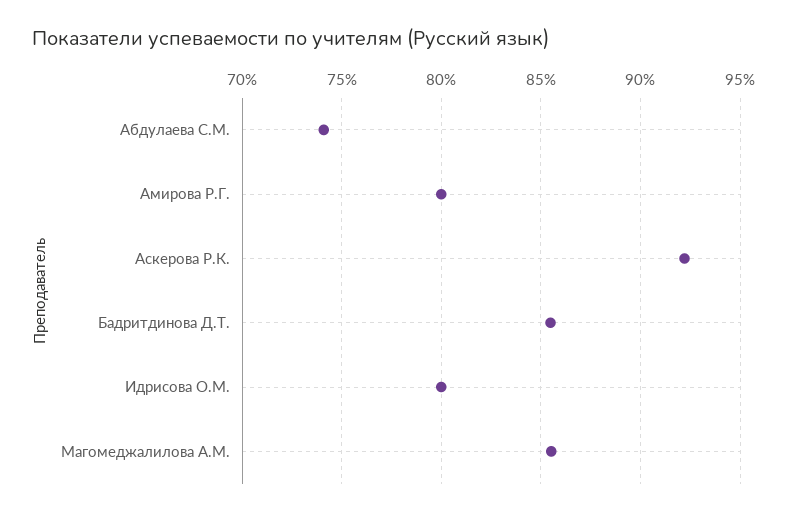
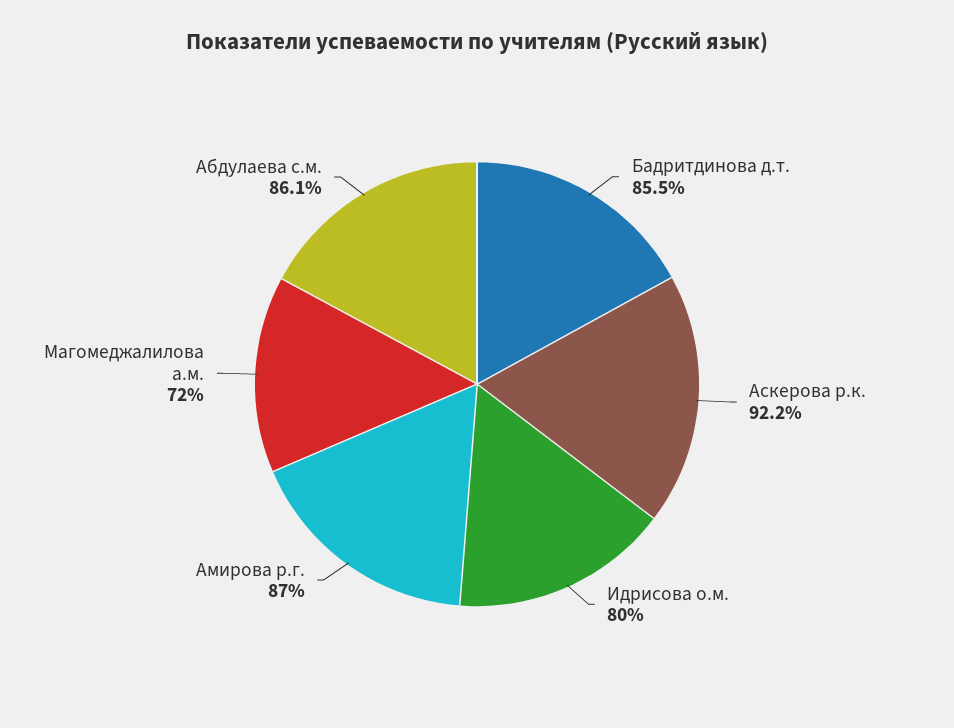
  {
-   "Абдулаева С.М.": 74,
+   "Абдулаева С.М.": 86.1,
-   "Амирова Р.Г.": 80,
+   "Амирова Р.Г.": 87,
    "Аскерова Р.К.": 92.2,
    "Бадритдинова Д.Т.": 85.5,
    "Идрисова О.М.": 80,
-   "Магомеджалилова А.М.": 85.5
+   "Магомеджалилова А.М.": 72
  }

